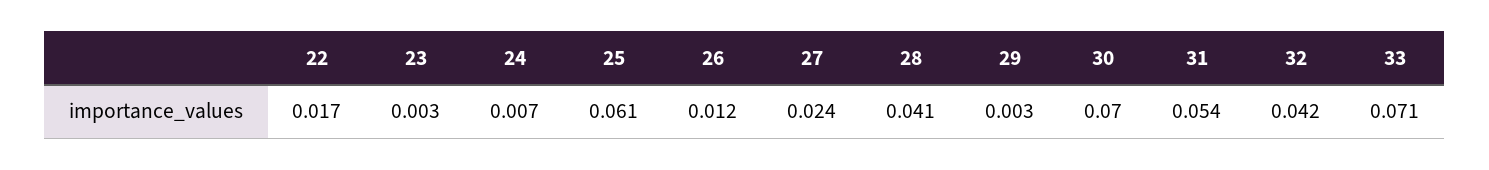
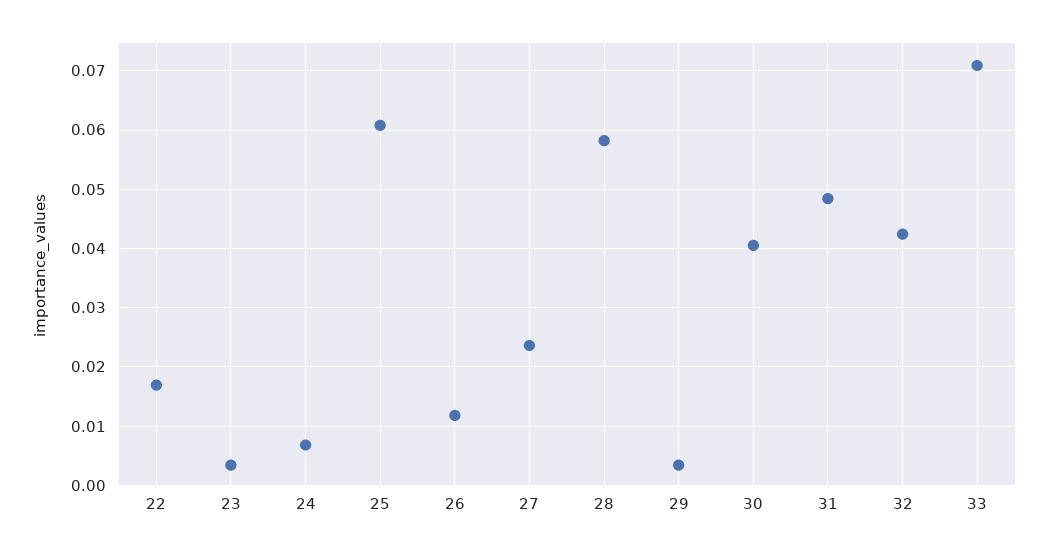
  {
    "22": 0.017,
    "23": 0.003,
    "24": 0.007,
    "25": 0.061,
    "26": 0.012,
    "27": 0.024,
-   "28": 0.041,
+   "28": 0.058,
    "29": 0.003,
-   "30": 0.07,
+   "30": 0.04,
-   "31": 0.054,
+   "31": 0.048,
    "32": 0.042,
    "33": 0.071
  }

